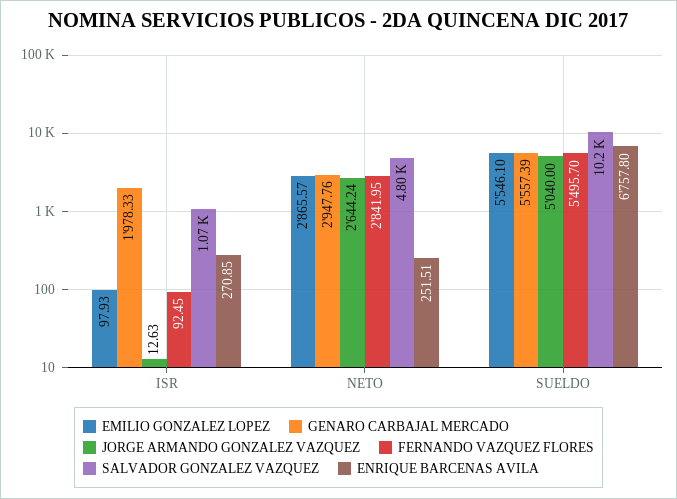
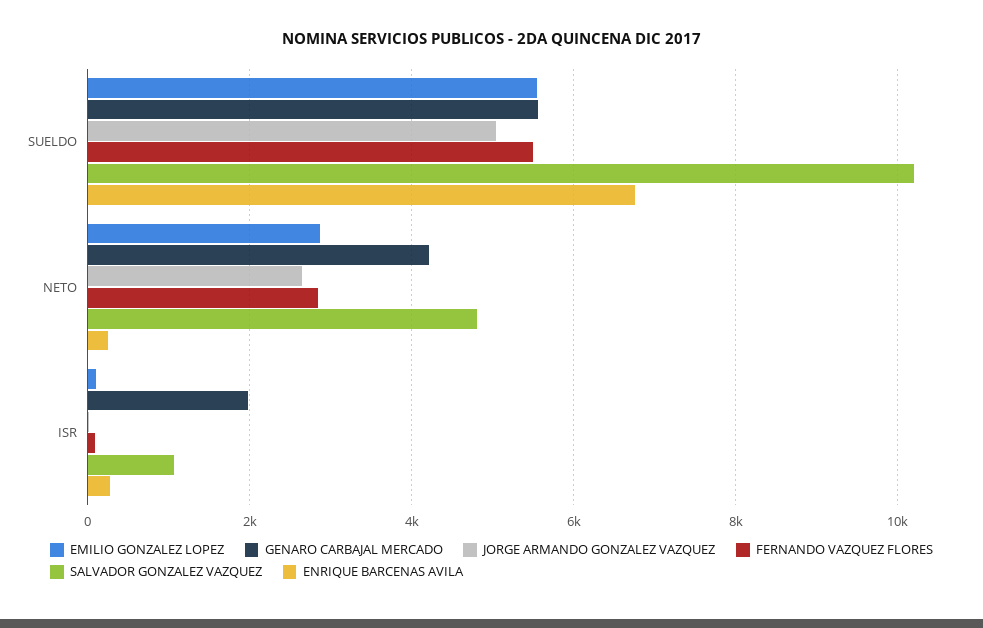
  {
    "EMILIO GONZALEZ LOPEZ": {
      "ISR": 97.93,
      "NETO": 2865.57,
      "SUELDO": 5546.1
    },
    "GENARO CARBAJAL MERCADO": {
      "ISR": 1978.33,
-     "NETO": 2947.76,
+     "NETO": 4200,
      "SUELDO": 5557.39
    },
    "JORGE ARMANDO GONZALEZ VAZQUEZ": {
      "ISR": 12.63,
      "NETO": 2644.24,
      "SUELDO": 5040
    },
    "FERNANDO VAZQUEZ FLORES": {
      "ISR": 92.45,
      "NETO": 2841.95,
      "SUELDO": 5495.7
    },
    "SALVADOR GONZALEZ VAZQUEZ": {
      "ISR": 1070,
      "NETO": 4800,
      "SUELDO": 10200
    },
    "ENRIQUE BARCENAS AVILA": {
      "ISR": 270.85,
      "NETO": 251.51,
      "SUELDO": 6757.8
    }
  }

